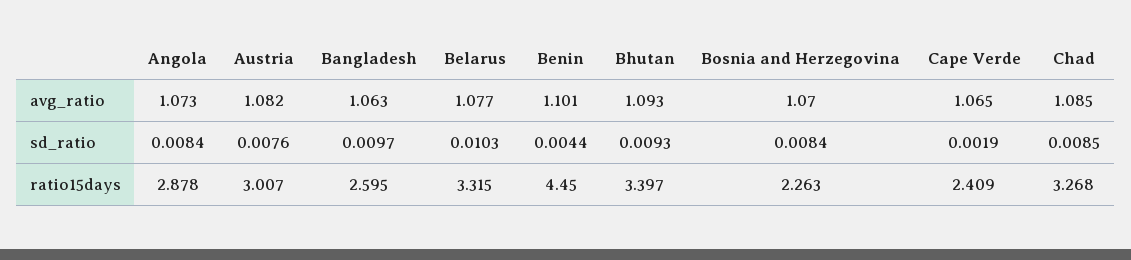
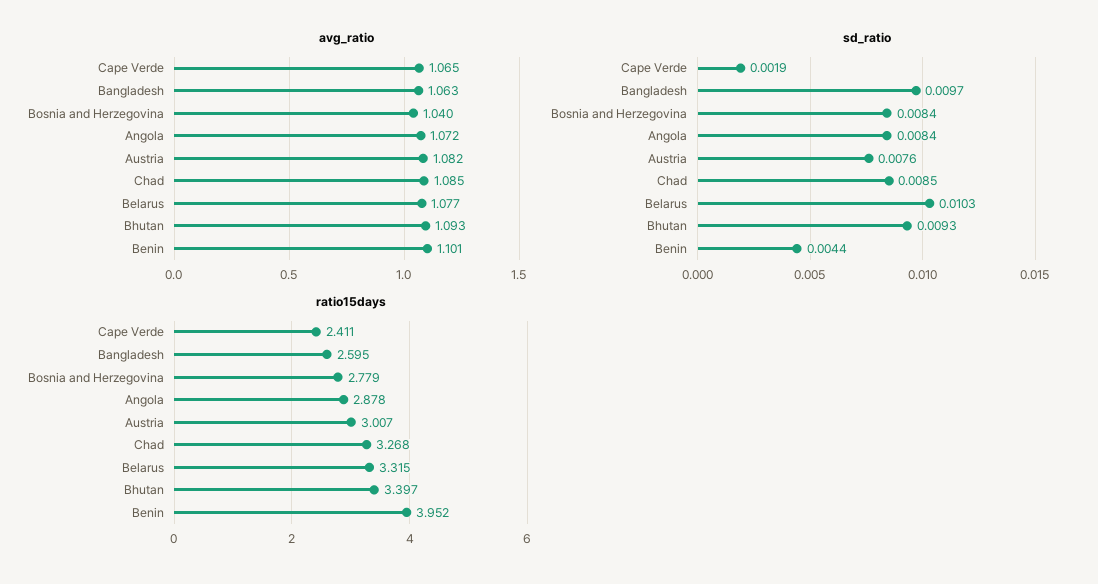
  {
    "avg_ratio": {
-     "Angola": 1.073,
+     "Angola": 1.072,
      "Austria": 1.082,
      "Bangladesh": 1.063,
      "Belarus": 1.077,
      "Benin": 1.101,
      "Bhutan": 1.093,
-     "Bosnia and Herzegovina": 1.07,
+     "Bosnia and Herzegovina": 1.04,
      "Cape Verde": 1.065,
      "Chad": 1.085
    },
    "sd_ratio": {
      "Angola": 0.0084,
      "Austria": 0.0076,
      "Bangladesh": 0.0097,
      "Belarus": 0.0103,
      "Benin": 0.0044,
      "Bhutan": 0.0093,
      "Bosnia and Herzegovina": 0.0084,
      "Cape Verde": 0.0019,
      "Chad": 0.0085
    },
    "ratio15days": {
      "Angola": 2.878,
      "Austria": 3.007,
      "Bangladesh": 2.595,
      "Belarus": 3.315,
-     "Benin": 4.45,
+     "Benin": 3.952,
      "Bhutan": 3.397,
-     "Bosnia and Herzegovina": 2.263,
+     "Bosnia and Herzegovina": 2.779,
-     "Cape Verde": 2.409,
+     "Cape Verde": 2.411,
      "Chad": 3.268
    }
  }

